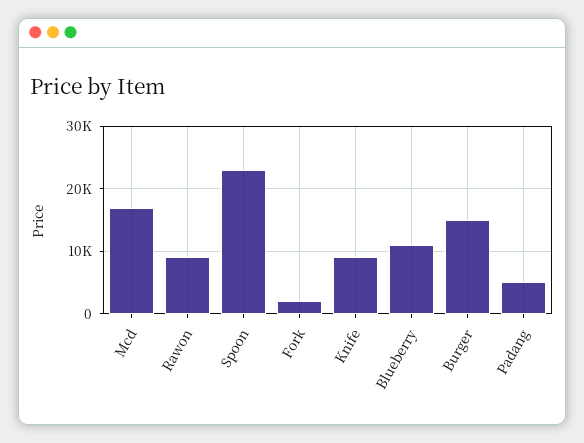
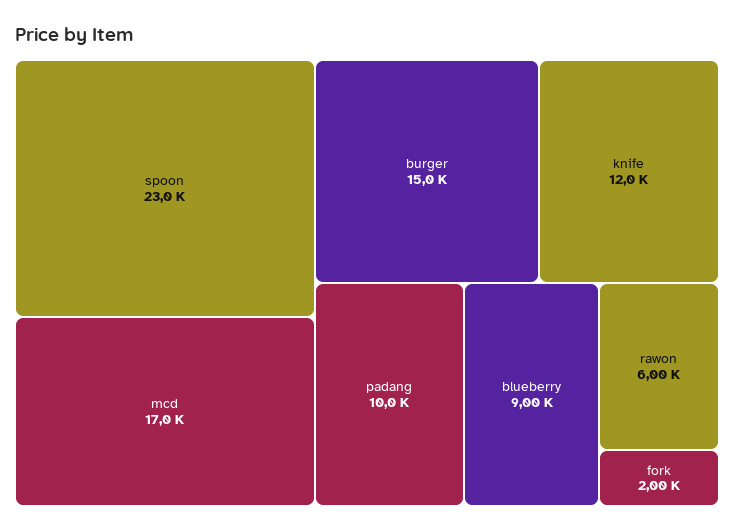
  {
    "Mcd": 17000,
-   "Rawon": 9000,
+   "Rawon": 6000,
    "Spoon": 23000,
    "Fork": 2000,
-   "Knife": 9000,
+   "Knife": 12000,
-   "Blueberry": 11000,
+   "Blueberry": 9000,
    "Burger": 15000,
-   "Padang": 5000
+   "Padang": 10000
  }

